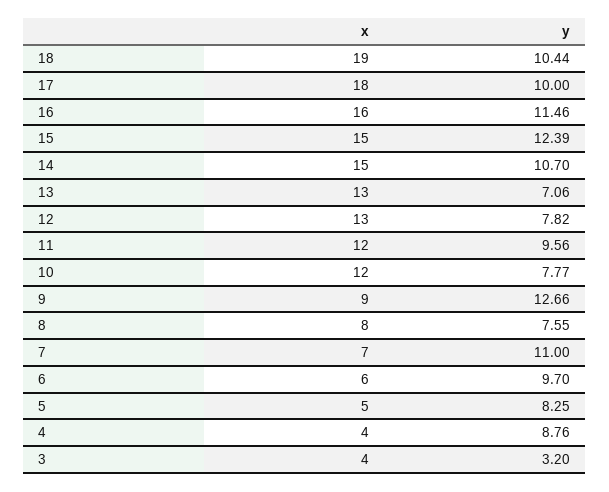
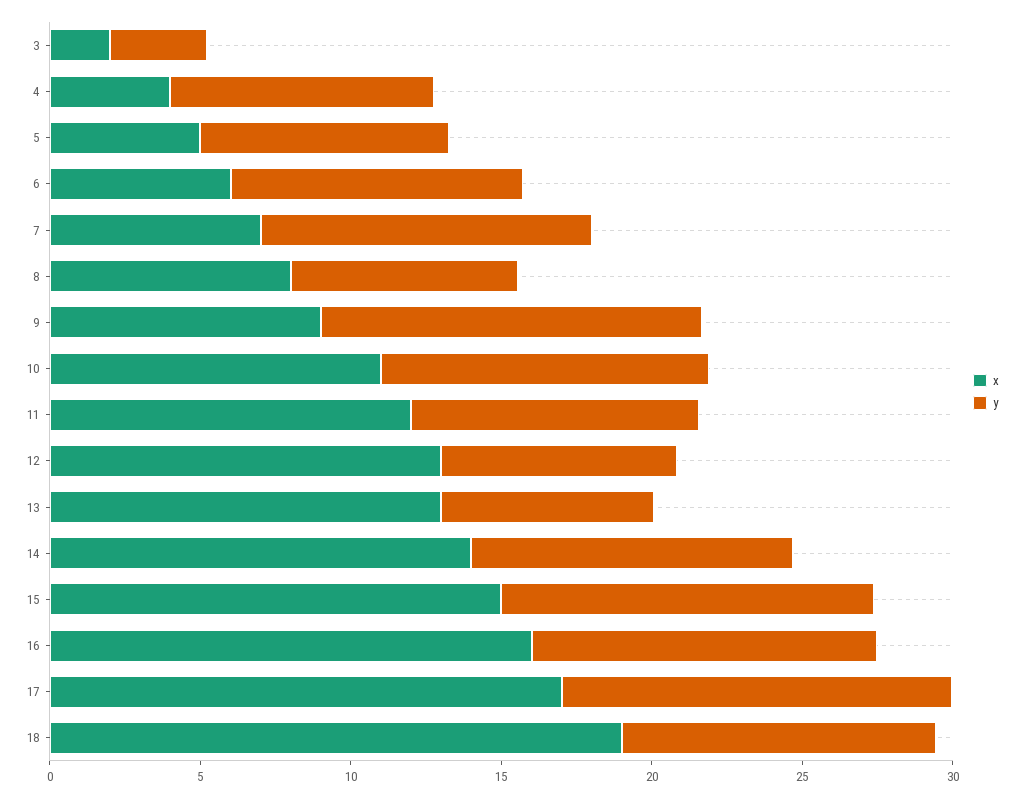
  {
    "x": {
      "18": 19,
-     "17": 18,
+     "17": 17,
      "16": 16,
      "15": 15,
-     "14": 15,
+     "14": 14,
      "13": 13,
      "12": 13,
      "11": 12,
-     "10": 12,
+     "10": 11,
      "9": 9,
      "8": 8,
      "7": 7,
      "6": 6,
      "5": 5,
      "4": 4,
-     "3": 4
+     "3": 2
    },
    "y": {
      "18": 10.44,
-     "17": 10,
+     "17": 13,
      "16": 11.46,
      "15": 12.39,
      "14": 10.7,
      "13": 7.06,
      "12": 7.82,
      "11": 9.56,
-     "10": 7.77,
+     "10": 11,
      "9": 12.66,
      "8": 7.55,
      "7": 11,
      "6": 9.7,
      "5": 8.25,
      "4": 8.76,
      "3": 3.2
    }
  }

